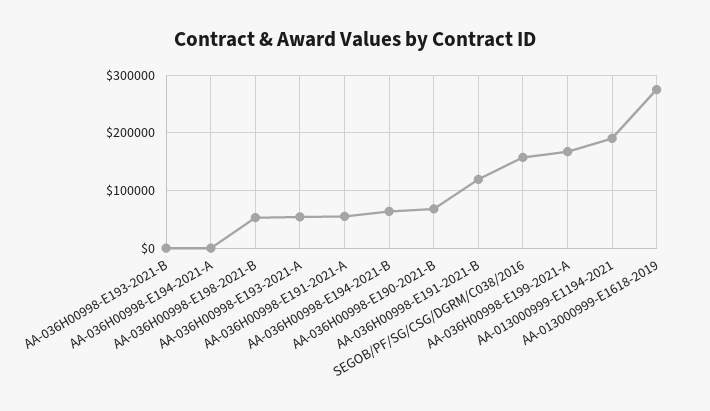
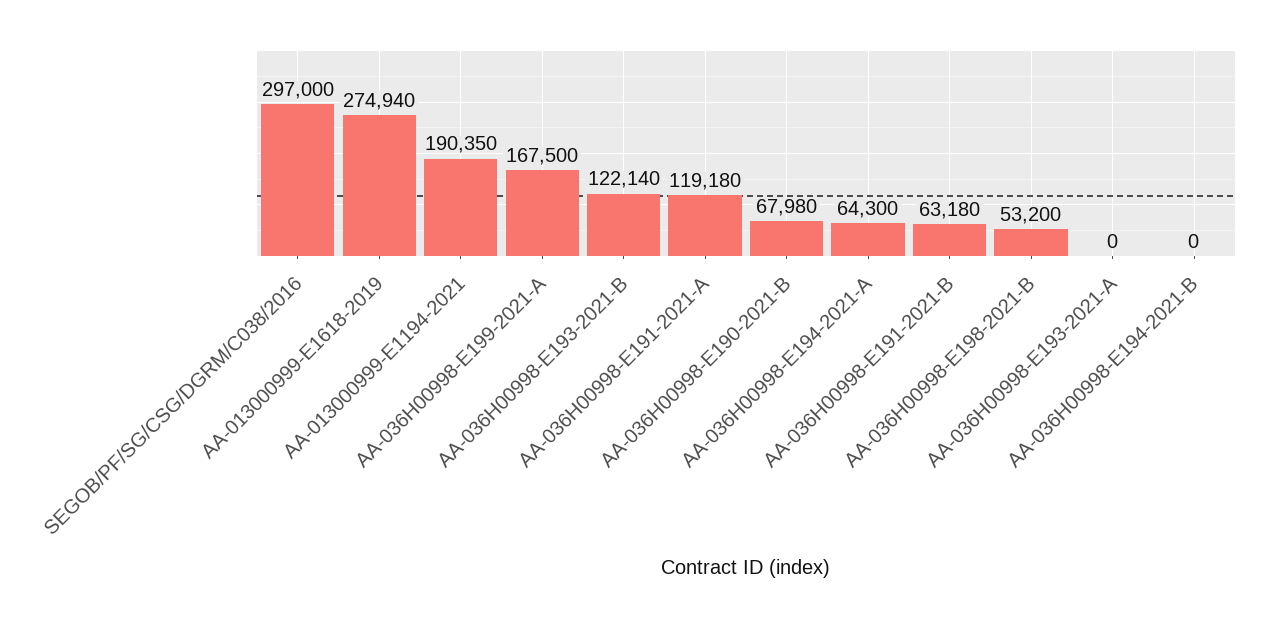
  {
-   "AA-036H00998-E193-2021-B": 0,
+   "AA-036H00998-E193-2021-B": 122140,
-   "AA-036H00998-E194-2021-A": 0,
+   "AA-036H00998-E194-2021-A": 64300,
    "AA-036H00998-E198-2021-B": 53200,
-   "AA-036H00998-E193-2021-A": 60000,
+   "AA-036H00998-E193-2021-A": 0,
-   "AA-036H00998-E191-2021-A": 60000,
+   "AA-036H00998-E191-2021-A": 119180,
-   "AA-036H00998-E194-2021-B": 60000,
+   "AA-036H00998-E194-2021-B": 0,
    "AA-036H00998-E190-2021-B": 67980,
-   "AA-036H00998-E191-2021-B": 120000,
+   "AA-036H00998-E191-2021-B": 63180,
-   "SEGOB/PF/SG/CSG/DGRM/C038/2016": 160000,
+   "SEGOB/PF/SG/CSG/DGRM/C038/2016": 297000,
    "AA-036H00998-E199-2021-A": 167500,
    "AA-013000999-E1194-2021": 190350,
    "AA-013000999-E1618-2019": 274940
  }

